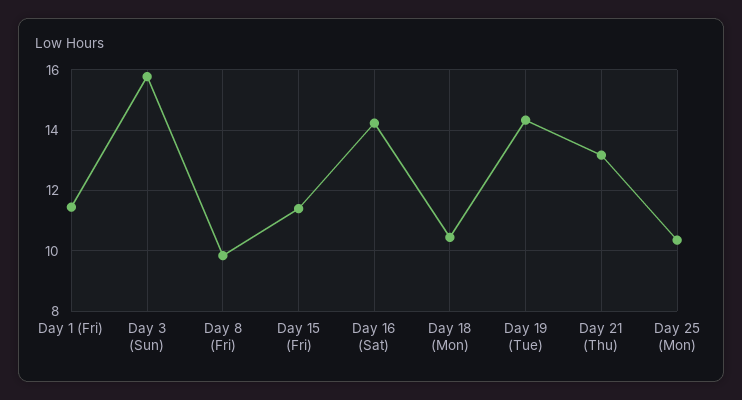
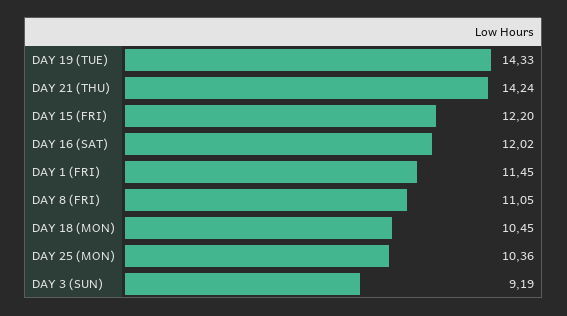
  {
    "Day 1 (Fri)": 11.45,
-   "Day 3 (Sun)": 15.8,
+   "Day 3 (Sun)": 9.19,
-   "Day 8 (Fri)": 9.8,
+   "Day 8 (Fri)": 11.05,
-   "Day 15 (Fri)": 11.4,
+   "Day 15 (Fri)": 12.2,
-   "Day 16 (Sat)": 14.2,
+   "Day 16 (Sat)": 12.02,
    "Day 18 (Mon)": 10.45,
    "Day 19 (Tue)": 14.33,
-   "Day 21 (Thu)": 13.2,
+   "Day 21 (Thu)": 14.24,
    "Day 25 (Mon)": 10.36
  }

